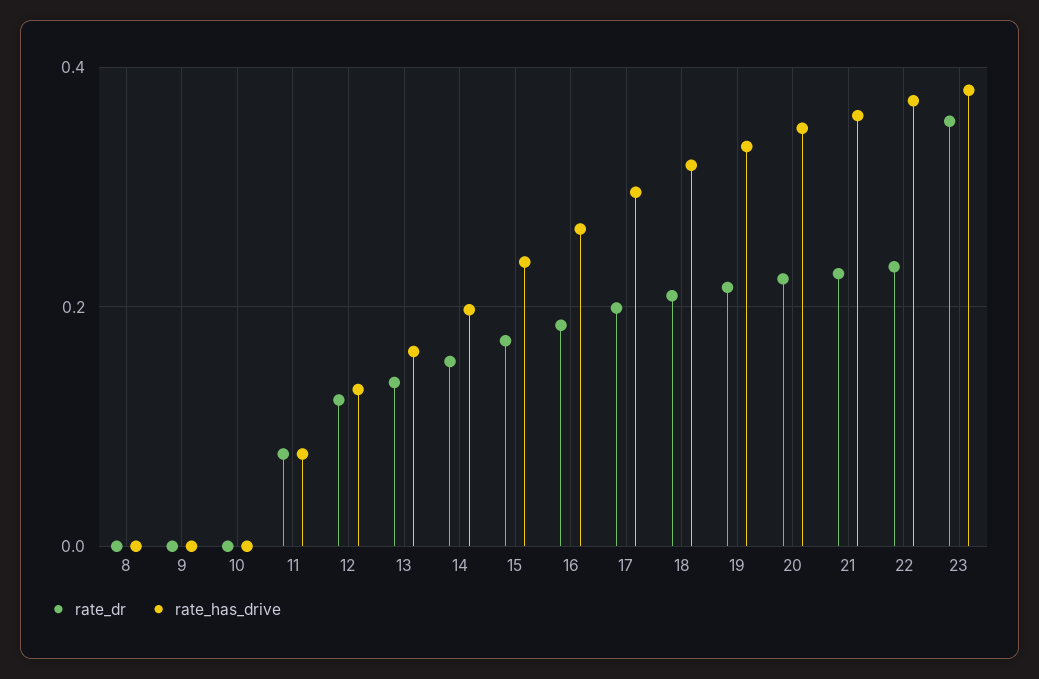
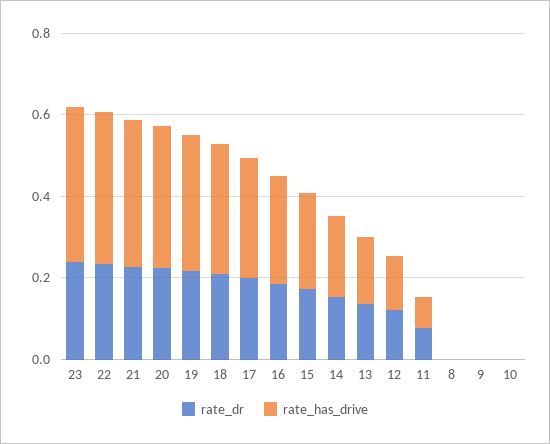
  {
    "rate_dr": {
      "8": 0,
      "9": 0,
      "10": 0,
      "11": 0.08,
      "12": 0.12,
      "13": 0.14,
      "14": 0.16,
      "15": 0.18,
      "16": 0.18,
      "17": 0.2,
      "18": 0.2,
      "19": 0.22,
      "20": 0.22,
      "21": 0.22,
      "22": 0.24,
-     "23": 0.36
+     "23": 0.25
    },
    "rate_has_drive": {
      "8": 0,
      "9": 0,
      "10": 0,
      "11": 0.08,
      "12": 0.14,
      "13": 0.16,
      "14": 0.2,
      "15": 0.24,
      "16": 0.26,
      "17": 0.3,
      "18": 0.32,
      "19": 0.34,
      "20": 0.34,
      "21": 0.36,
      "22": 0.38,
      "23": 0.38
    }
  }

